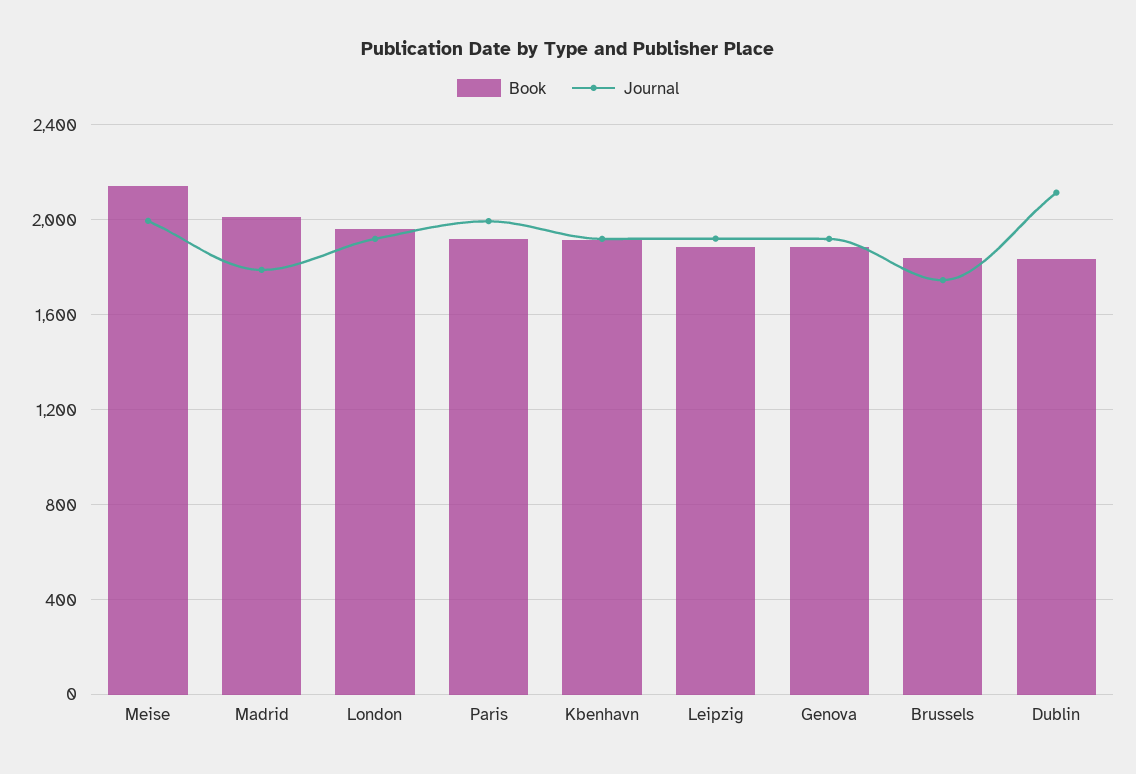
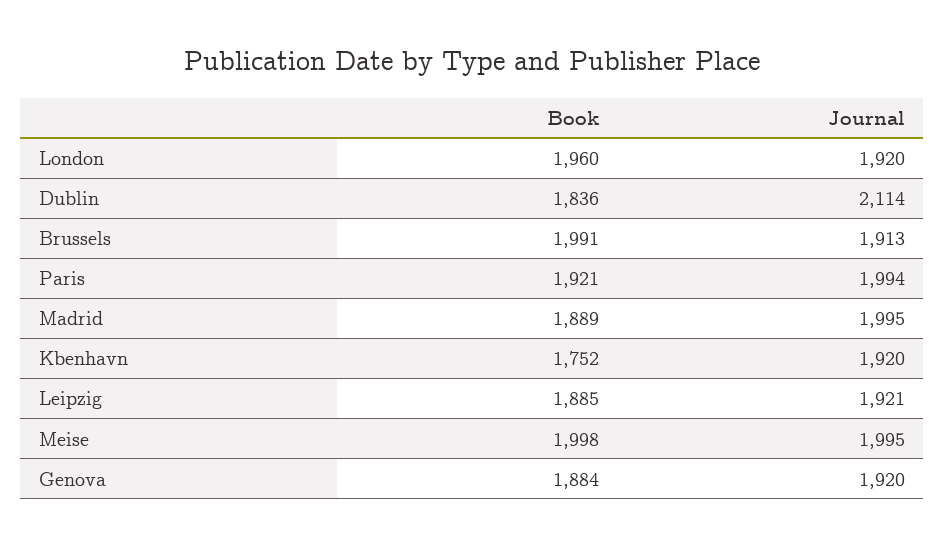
  {
    "Book": {
-     "Meise": 2150,
+     "Meise": 1998,
-     "Madrid": 2000,
+     "Madrid": 1889,
      "London": 1960,
      "Paris": 1921,
-     "Kbenhavn": 1900,
+     "Kbenhavn": 1752,
      "Leipzig": 1885,
      "Genova": 1884,
-     "Brussels": 1850,
+     "Brussels": 1991,
      "Dublin": 1836
    },
    "Journal": {
      "Meise": 1995,
-     "Madrid": 1800,
+     "Madrid": 1995,
      "London": 1920,
      "Paris": 1994,
      "Kbenhavn": 1920,
      "Leipzig": 1921,
      "Genova": 1920,
-     "Brussels": 1750,
+     "Brussels": 1913,
      "Dublin": 2114
    }
  }

